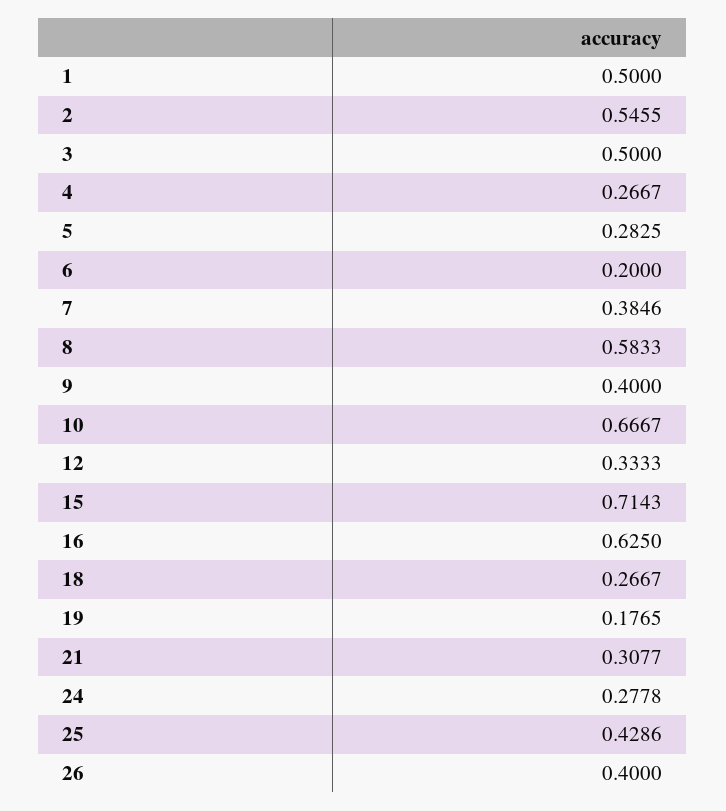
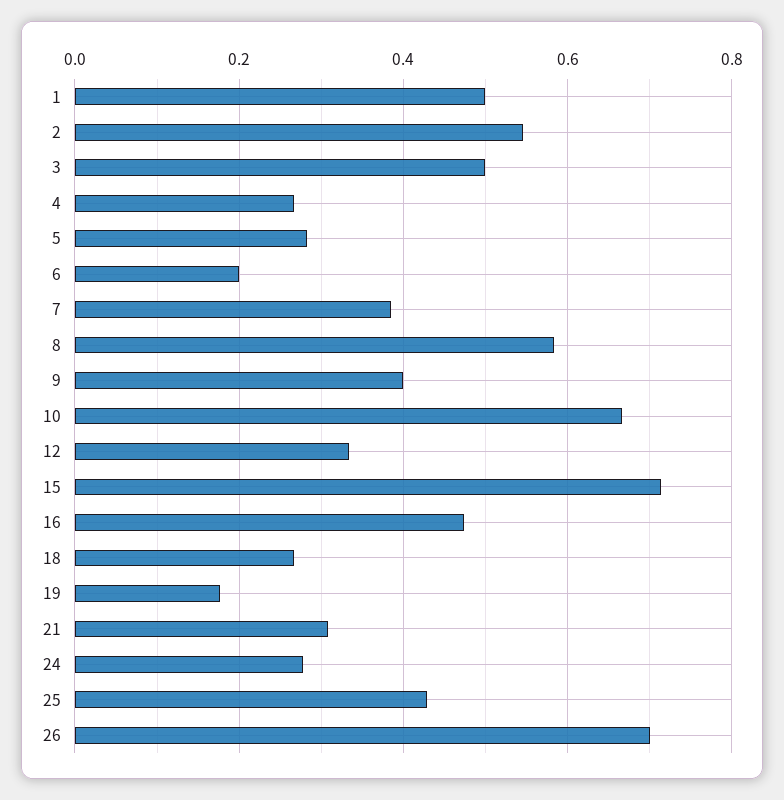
  {
    "1": 0.5,
    "2": 0.5455,
    "3": 0.5,
    "4": 0.2667,
    "5": 0.2825,
    "6": 0.2,
    "7": 0.3846,
    "8": 0.5833,
    "9": 0.4,
    "10": 0.6667,
    "12": 0.3333,
    "15": 0.7143,
-   "16": 0.625,
+   "16": 0.48,
    "18": 0.2667,
    "19": 0.1765,
    "21": 0.3077,
    "24": 0.2778,
    "25": 0.4286,
-   "26": 0.4
+   "26": 0.7
  }

